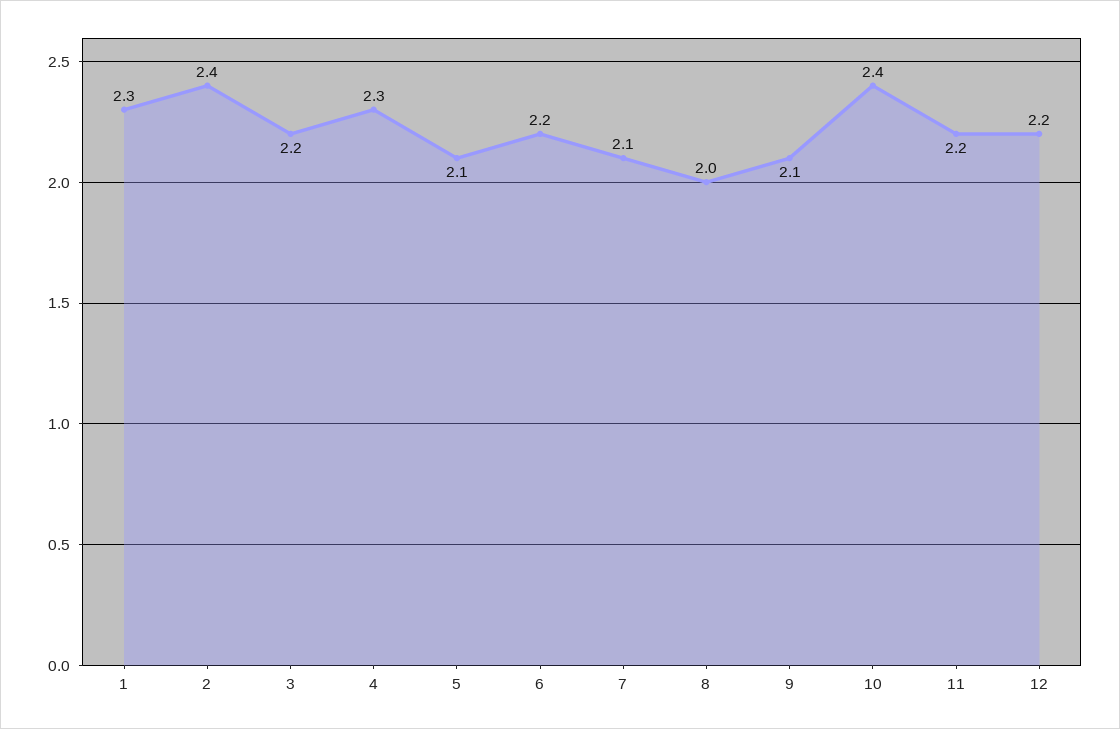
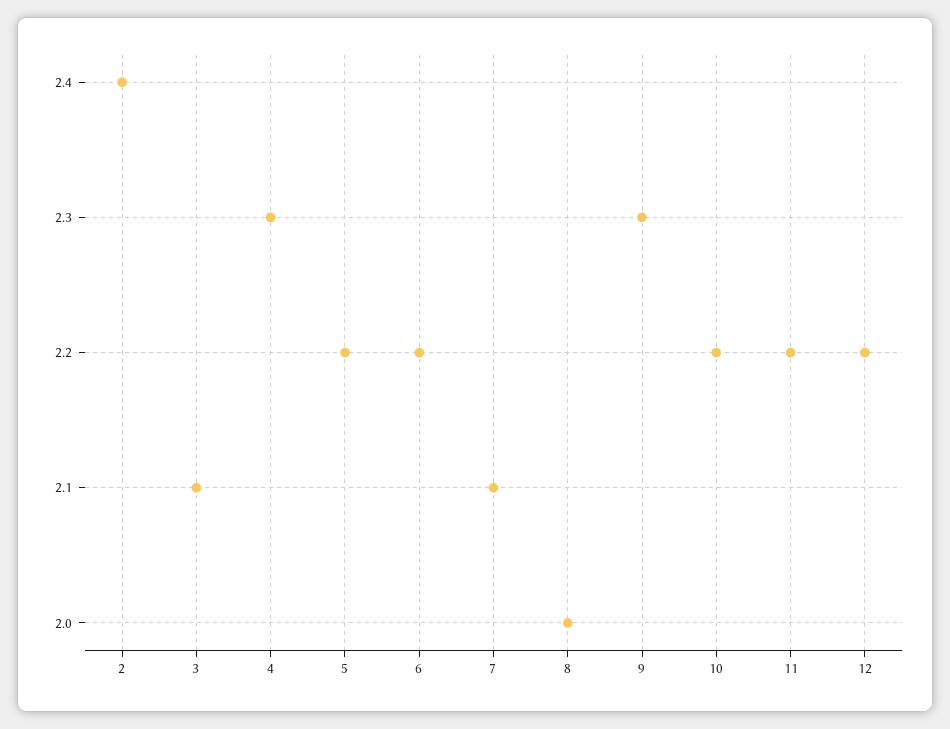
  {
-   "1": 2.3,
    "2": 2.4,
-   "3": 2.2,
+   "3": 2.1,
    "4": 2.3,
-   "5": 2.1,
+   "5": 2.2,
    "6": 2.2,
    "7": 2.1,
    "8": 2,
-   "9": 2.1,
+   "9": 2.3,
-   "10": 2.4,
+   "10": 2.2,
    "11": 2.2,
    "12": 2.2
  }

